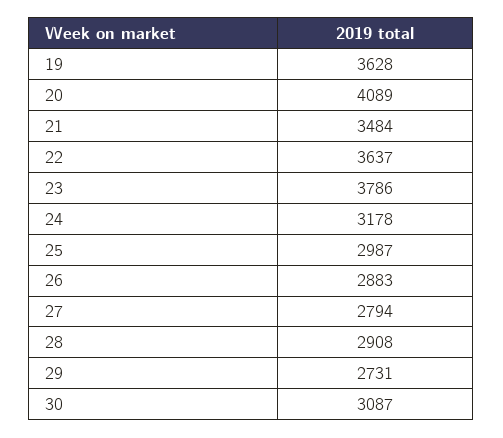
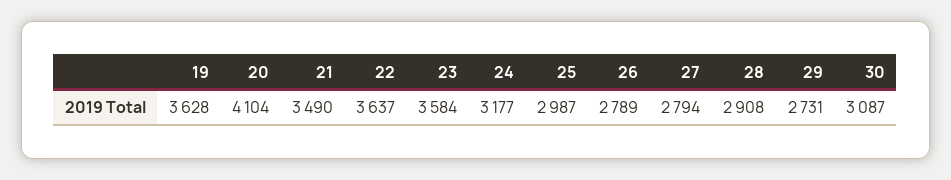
  {
    "19": 3628,
-   "20": 4089,
+   "20": 4104,
-   "21": 3484,
+   "21": 3490,
    "22": 3637,
-   "23": 3786,
+   "23": 3584,
-   "24": 3178,
+   "24": 3177,
    "25": 2987,
-   "26": 2883,
+   "26": 2789,
    "27": 2794,
    "28": 2908,
    "29": 2731,
    "30": 3087
  }

